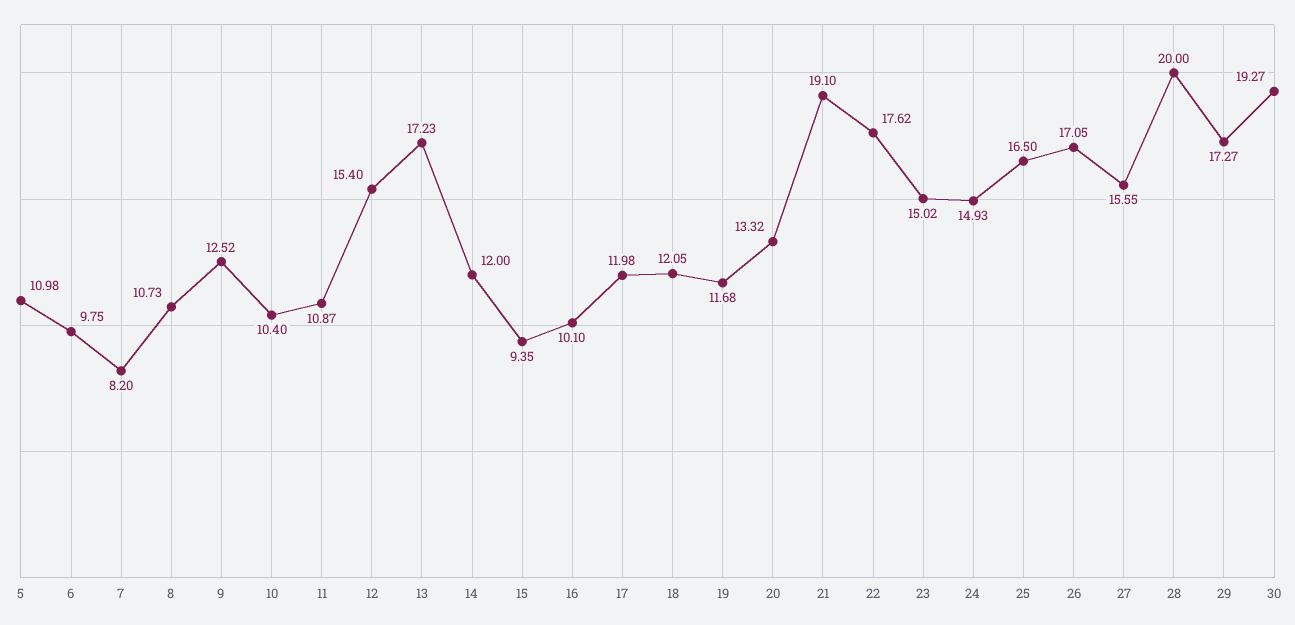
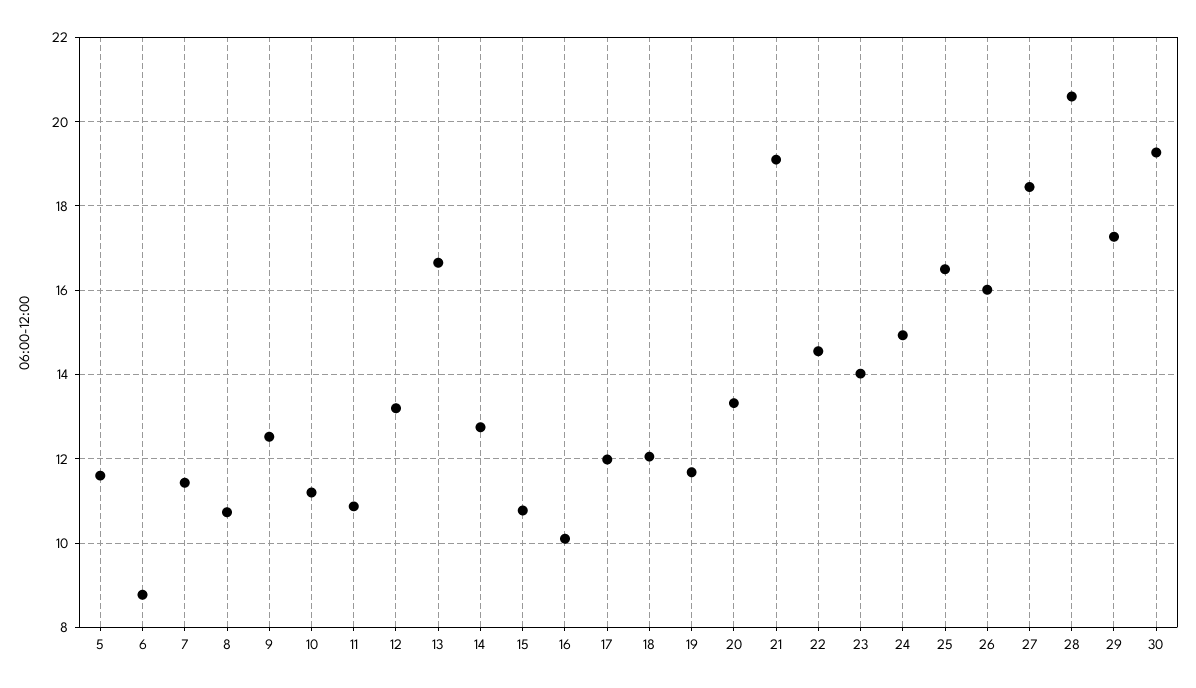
  {
-   "5": 10.98,
+   "5": 11.6,
-   "6": 9.75,
+   "6": 8.8,
-   "7": 8.2,
+   "7": 11.4,
    "8": 10.73,
    "9": 12.52,
-   "10": 10.4,
+   "10": 11.2,
    "11": 10.87,
-   "12": 15.4,
+   "12": 13.2,
-   "13": 17.23,
+   "13": 16.6,
-   "14": 12,
+   "14": 12.8,
-   "15": 9.35,
+   "15": 10.8,
    "16": 10.1,
    "17": 11.98,
    "18": 12.05,
    "19": 11.68,
    "20": 13.32,
    "21": 19.1,
-   "22": 17.62,
+   "22": 14.6,
-   "23": 15.02,
+   "23": 14,
    "24": 14.93,
    "25": 16.5,
-   "26": 17.05,
+   "26": 16,
-   "27": 15.55,
+   "27": 18.4,
-   "28": 20,
+   "28": 20.6,
    "29": 17.27,
    "30": 19.27
  }

